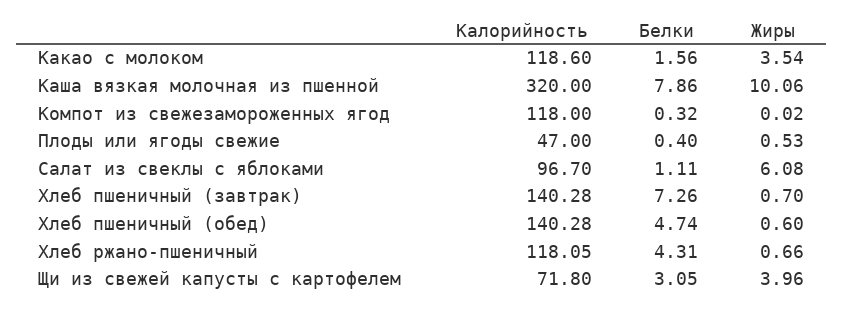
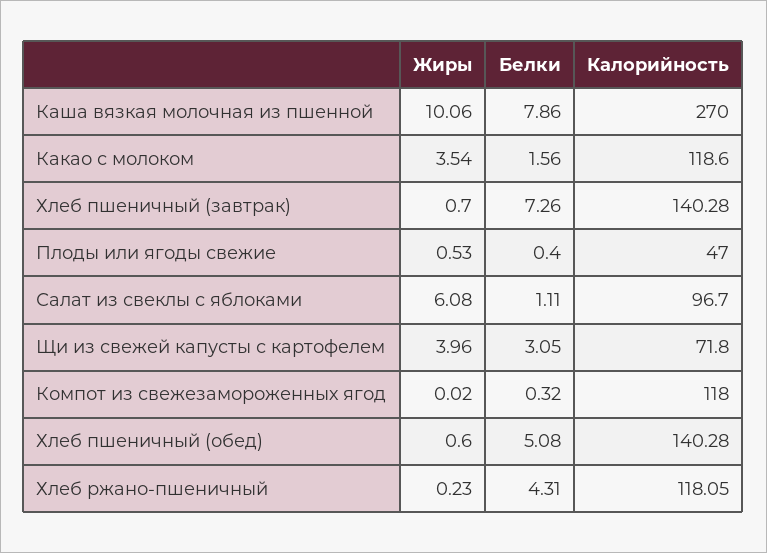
  {
    "Калорийность": {
      "Какао с молоком": 118.6,
-     "Каша вязкая молочная из пшенной": 320,
+     "Каша вязкая молочная из пшенной": 270,
      "Компот из свежезамороженных ягод": 118,
      "Плоды или ягоды свежие": 47,
      "Салат из свеклы с яблоками": 96.7,
      "Хлеб пшеничный (завтрак)": 140.28,
      "Хлеб пшеничный (обед)": 140.28,
      "Хлеб ржано-пшеничный": 118.05,
      "Щи из свежей капусты с картофелем": 71.8
    },
    "Белки": {
      "Какао с молоком": 1.56,
      "Каша вязкая молочная из пшенной": 7.86,
      "Компот из свежезамороженных ягод": 0.32,
      "Плоды или ягоды свежие": 0.4,
      "Салат из свеклы с яблоками": 1.11,
      "Хлеб пшеничный (завтрак)": 7.26,
-     "Хлеб пшеничный (обед)": 4.74,
+     "Хлеб пшеничный (обед)": 5.08,
      "Хлеб ржано-пшеничный": 4.31,
      "Щи из свежей капусты с картофелем": 3.05
    },
    "Жиры": {
      "Какао с молоком": 3.54,
      "Каша вязкая молочная из пшенной": 10.06,
      "Компот из свежезамороженных ягод": 0.02,
      "Плоды или ягоды свежие": 0.53,
      "Салат из свеклы с яблоками": 6.08,
      "Хлеб пшеничный (завтрак)": 0.7,
      "Хлеб пшеничный (обед)": 0.6,
-     "Хлеб ржано-пшеничный": 0.66,
+     "Хлеб ржано-пшеничный": 0.23,
      "Щи из свежей капусты с картофелем": 3.96
    }
  }

